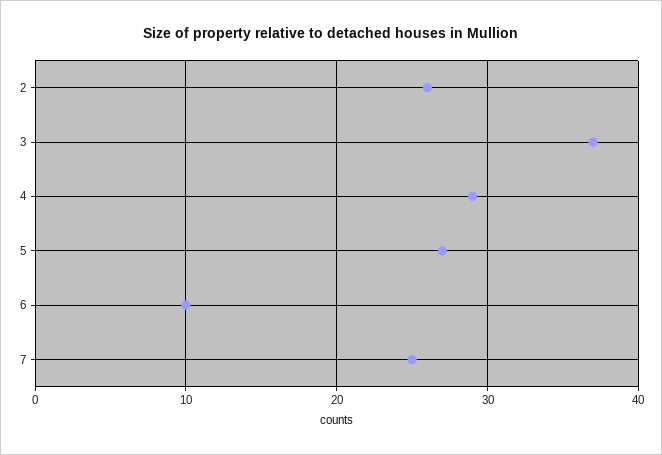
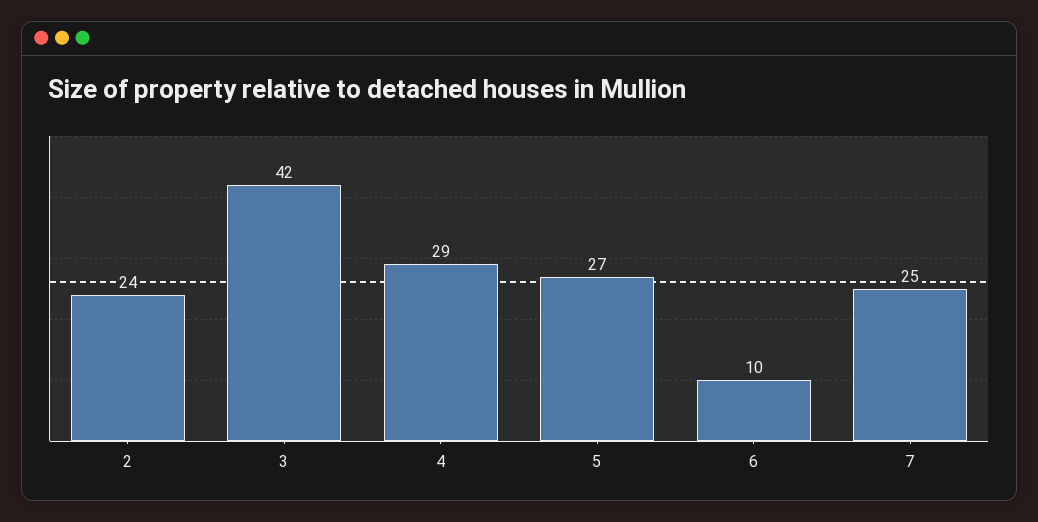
  {
-   "2": 26,
+   "2": 24,
-   "3": 37,
+   "3": 42,
    "4": 29,
    "5": 27,
    "6": 10,
    "7": 25
  }

